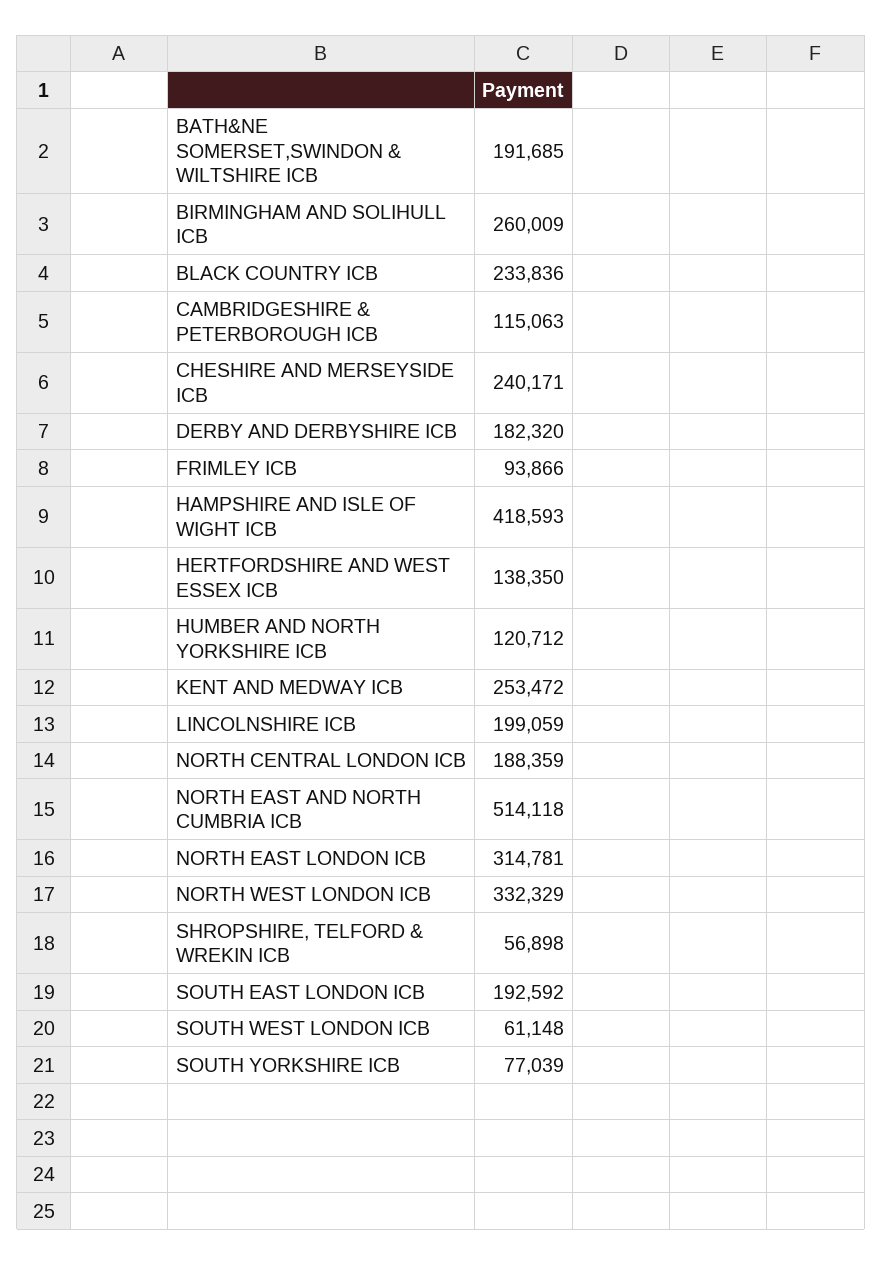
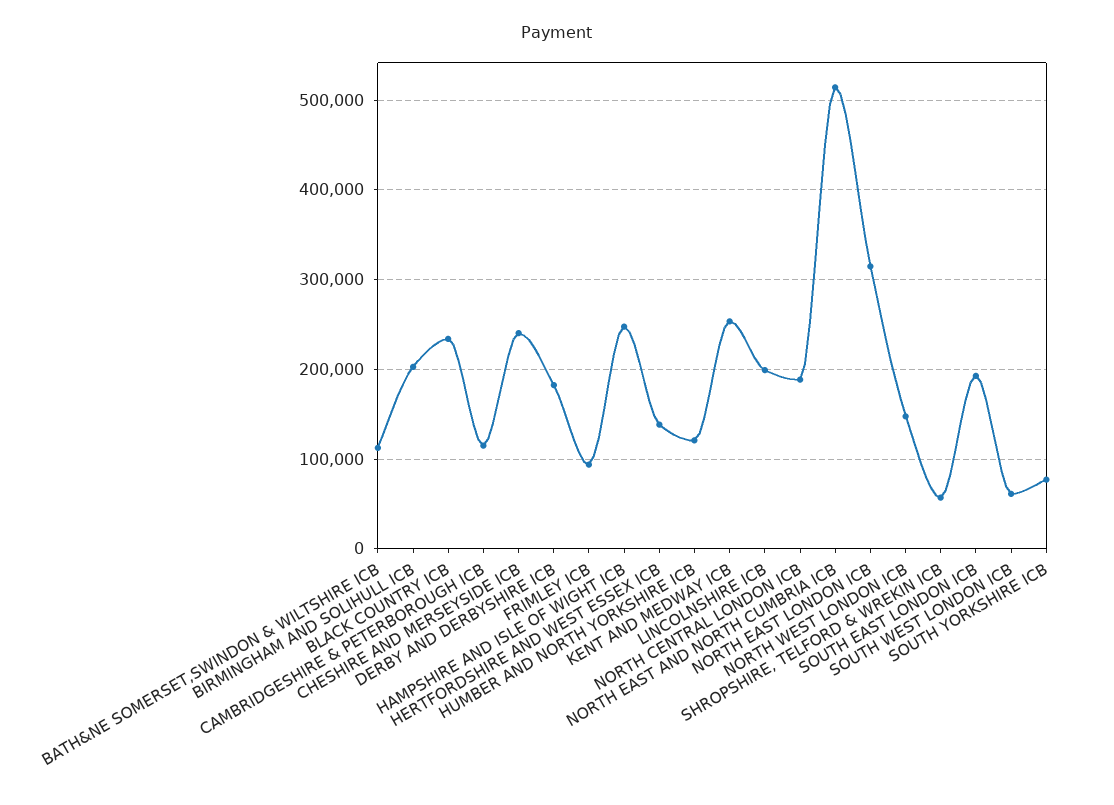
  {
-   "BATH&NE SOMERSET,SWINDON & WILTSHIRE ICB": 191685,
+   "BATH&NE SOMERSET,SWINDON & WILTSHIRE ICB": 110000,
-   "BIRMINGHAM AND SOLIHULL ICB": 260009,
+   "BIRMINGHAM AND SOLIHULL ICB": 200000,
    "BLACK COUNTRY ICB": 233836,
    "CAMBRIDGESHIRE & PETERBOROUGH ICB": 115063,
    "CHESHIRE AND MERSEYSIDE ICB": 240171,
    "DERBY AND DERBYSHIRE ICB": 182320,
    "FRIMLEY ICB": 93866,
-   "HAMPSHIRE AND ISLE OF WIGHT ICB": 418593,
+   "HAMPSHIRE AND ISLE OF WIGHT ICB": 250000,
    "HERTFORDSHIRE AND WEST ESSEX ICB": 138350,
    "HUMBER AND NORTH YORKSHIRE ICB": 120712,
    "KENT AND MEDWAY ICB": 253472,
    "LINCOLNSHIRE ICB": 199059,
    "NORTH CENTRAL LONDON ICB": 188359,
    "NORTH EAST AND NORTH CUMBRIA ICB": 514118,
    "NORTH EAST LONDON ICB": 314781,
-   "NORTH WEST LONDON ICB": 332329,
+   "NORTH WEST LONDON ICB": 150000,
    "SHROPSHIRE, TELFORD & WREKIN ICB": 56898,
    "SOUTH EAST LONDON ICB": 192592,
    "SOUTH WEST LONDON ICB": 61148,
    "SOUTH YORKSHIRE ICB": 77039
  }

